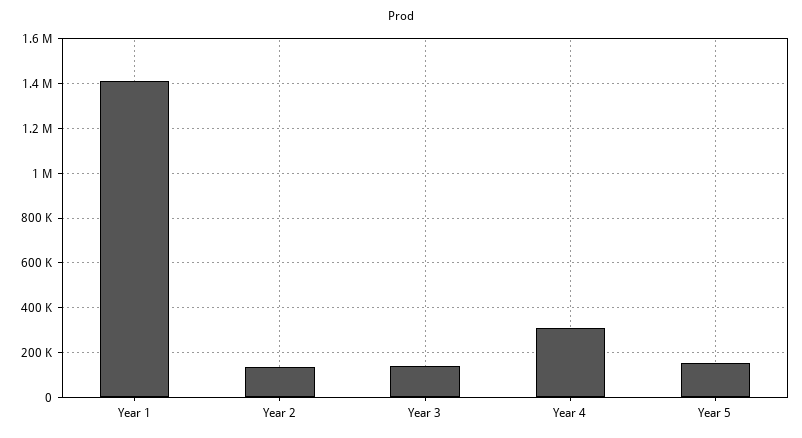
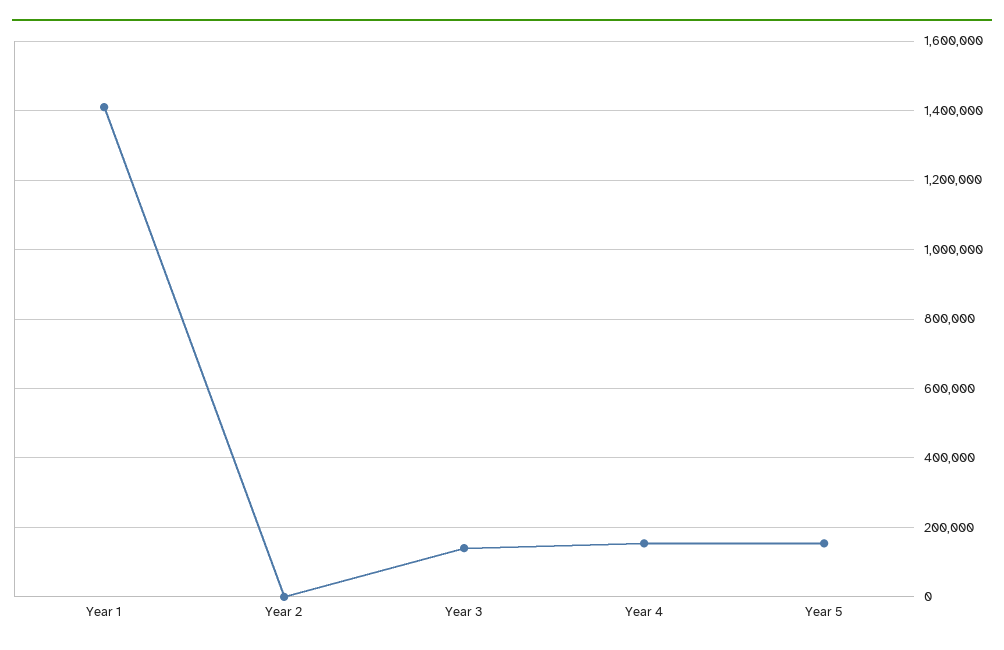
  {
    "Year 1": 1420000,
-   "Year 2": 150000,
+   "Year 2": 0,
    "Year 3": 140000,
-   "Year 4": 300000,
+   "Year 4": 160000,
    "Year 5": 160000
  }

